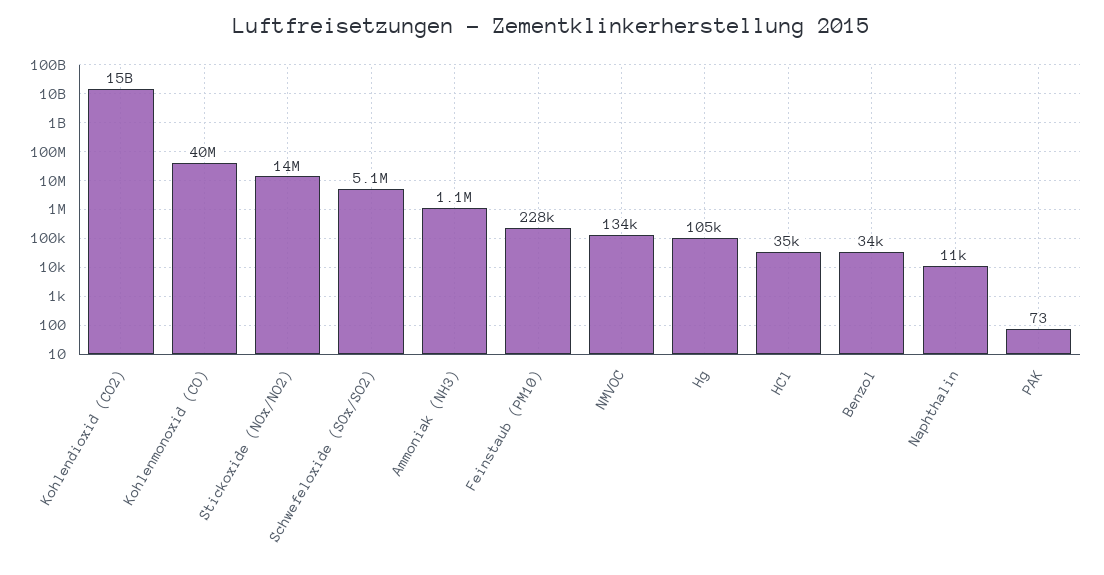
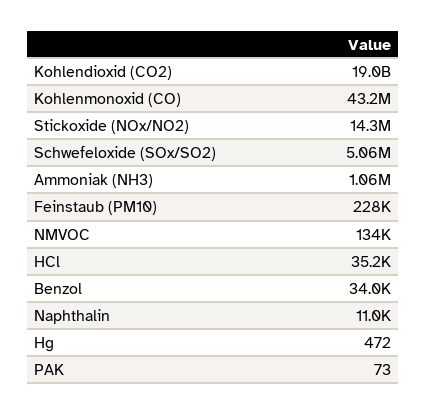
  {
-   "Kohlendioxid (CO2)": 15000000000,
+   "Kohlendioxid (CO2)": 19000000000,
-   "Kohlenmonoxid (CO)": 40000000,
+   "Kohlenmonoxid (CO)": 43200000,
    "Stickoxide (NOx/NO2)": 14300000,
    "Schwefeloxide (SOx/SO2)": 5060000,
    "Ammoniak (NH3)": 1060000,
    "Feinstaub (PM10)": 228000,
    "NMVOC": 134000,
-   "Hg": 105000,
+   "Hg": 472,
    "HCl": 35200,
    "Benzol": 34000,
    "Naphthalin": 11000,
    "PAK": 73
  }

